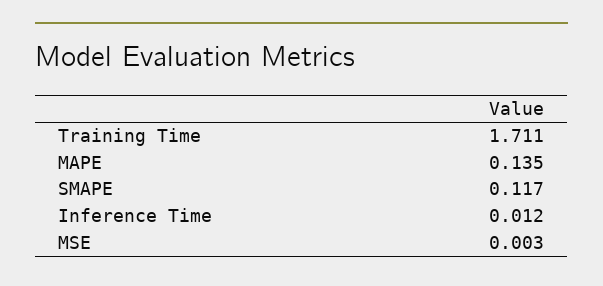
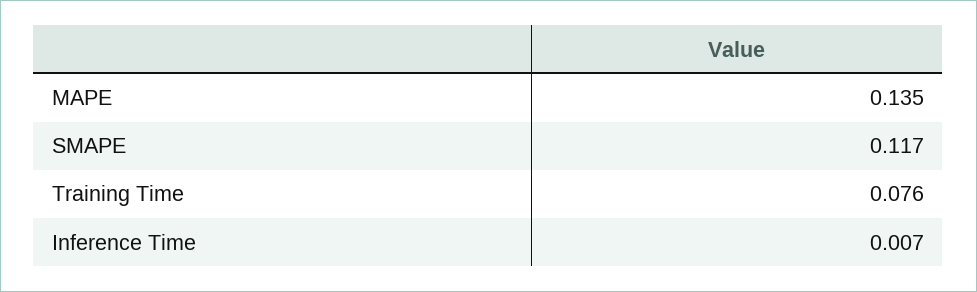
  {
-   "Training Time": 1.711,
+   "Training Time": 0.076,
    "MAPE": 0.135,
    "SMAPE": 0.117,
-   "Inference Time": 0.012,
+   "Inference Time": 0.007
-   "MSE": 0.003
  }

